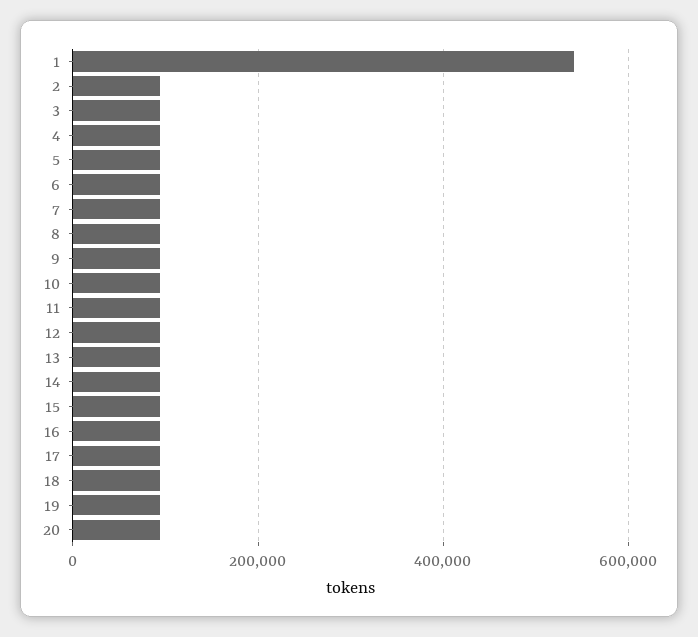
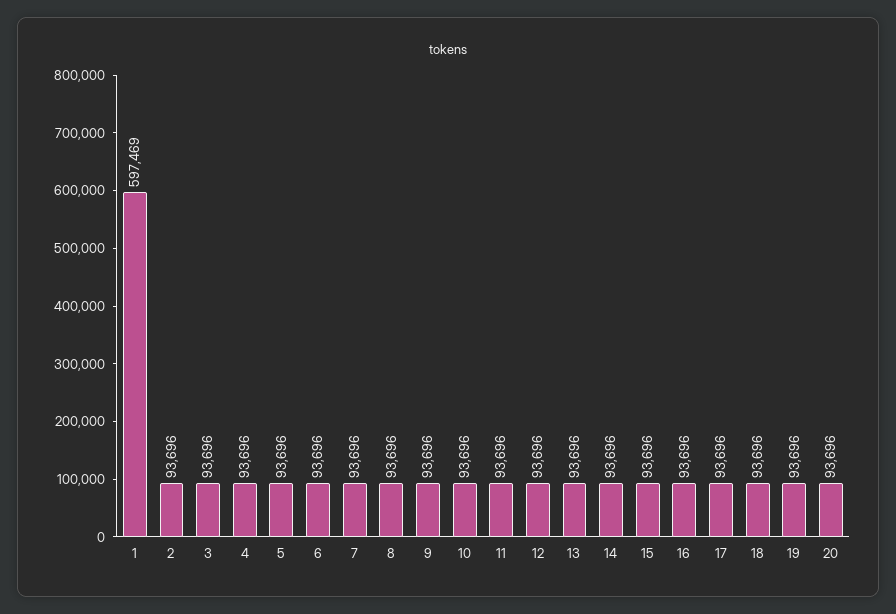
  {
-   "1": 540000,
+   "1": 597469,
    "2": 93696,
    "3": 93696,
    "4": 93696,
    "5": 93696,
    "6": 93696,
    "7": 93696,
    "8": 93696,
    "9": 93696,
    "10": 93696,
    "11": 93696,
    "12": 93696,
    "13": 93696,
    "14": 93696,
    "15": 93696,
    "16": 93696,
    "17": 93696,
    "18": 93696,
    "19": 93696,
    "20": 93696
  }

